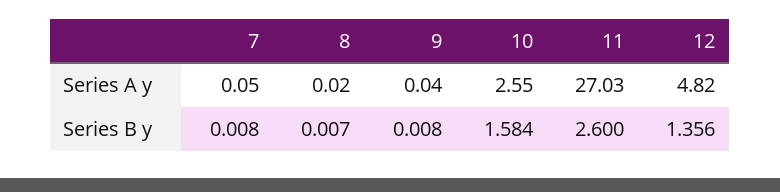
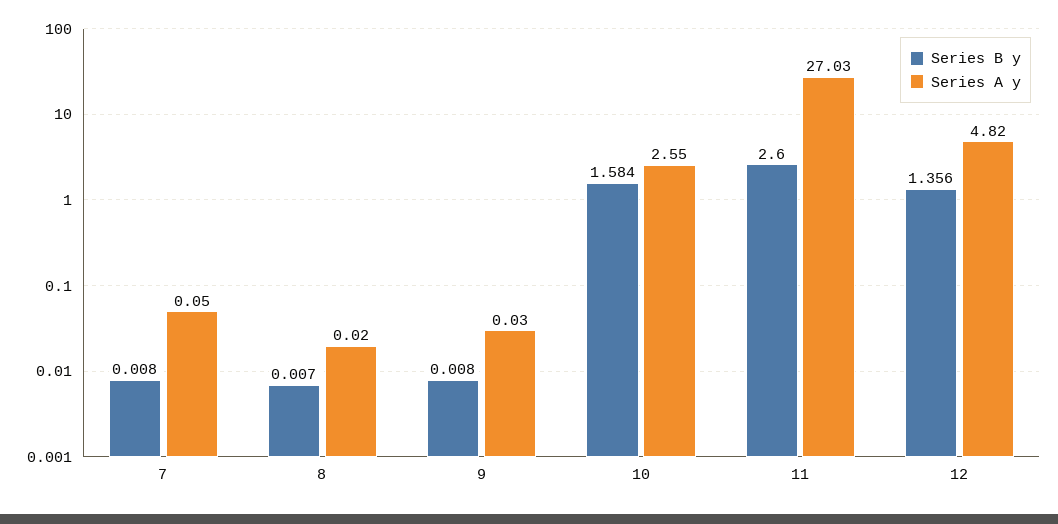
  {
    "Series A y": {
      "7": 0.05,
      "8": 0.02,
-     "9": 0.04,
+     "9": 0.03,
      "10": 2.55,
      "11": 27.03,
      "12": 4.82
    },
    "Series B y": {
      "7": 0.008,
      "8": 0.007,
      "9": 0.008,
      "10": 1.584,
      "11": 2.6,
      "12": 1.356
    }
  }

